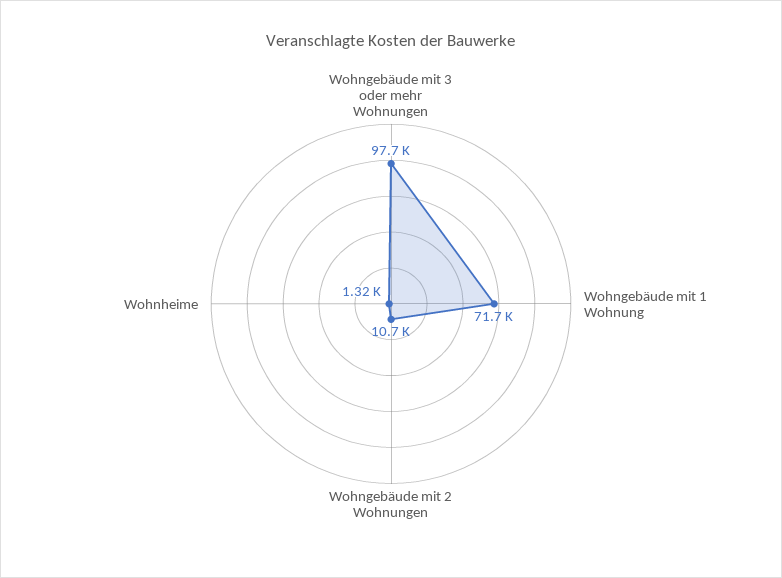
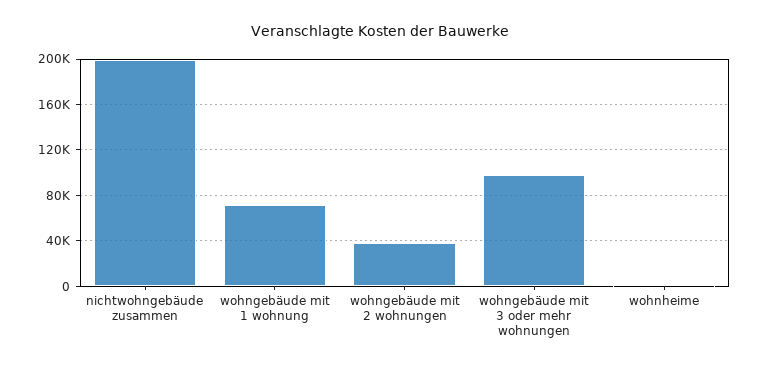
  {
    "Wohngebäude mit 3 oder mehr Wohnungen": 97700,
    "Wohngebäude mit 1 Wohnung": 71700,
-   "Wohngebäude mit 2 Wohnungen": 10700,
+   "Wohngebäude mit 2 Wohnungen": 40000,
-   "Wohnheime": 1320
+   "Wohnheime": 1320,
+   "nichtwohngebäude zusammen": 200000
  }

